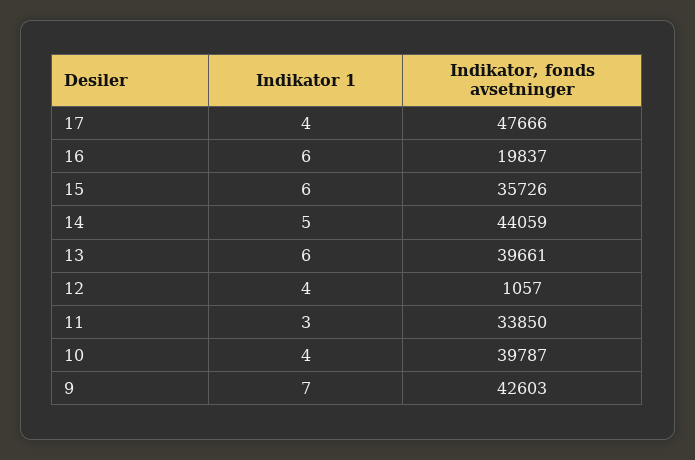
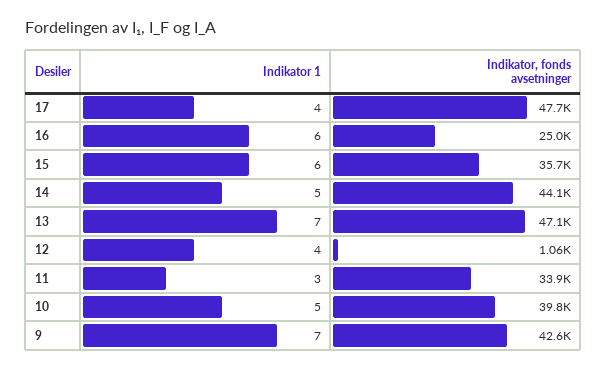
  {
    "Indikator 1": {
      "17": 4,
      "16": 6,
      "15": 6,
      "14": 5,
-     "13": 6,
+     "13": 7,
      "12": 4,
      "11": 3,
-     "10": 4,
+     "10": 5,
      "9": 7
    },
    "Indikator, fonds avsetninger": {
      "17": 47666,
-     "16": 19837,
+     "16": 25000,
      "15": 35726,
      "14": 44059,
-     "13": 39661,
+     "13": 47100,
      "12": 1057,
      "11": 33850,
      "10": 39787,
      "9": 42603
    }
  }

